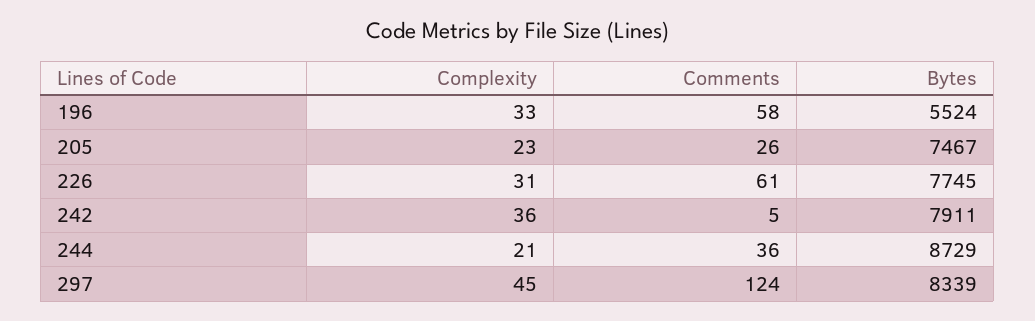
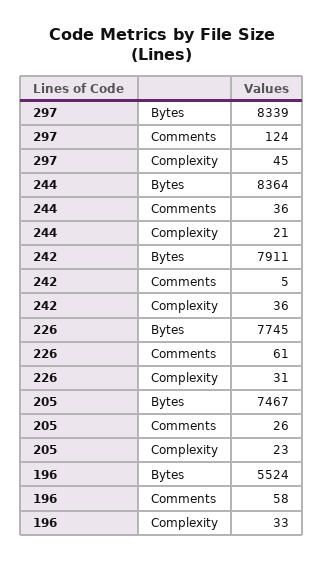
  {
    "Complexity": {
      "196": 33,
      "205": 23,
      "226": 31,
      "242": 36,
      "244": 21,
      "297": 45
    },
    "Comments": {
      "196": 58,
      "205": 26,
      "226": 61,
      "242": 5,
      "244": 36,
      "297": 124
    },
    "Bytes": {
      "196": 5524,
      "205": 7467,
      "226": 7745,
      "242": 7911,
-     "244": 8729,
+     "244": 8364,
      "297": 8339
    }
  }

